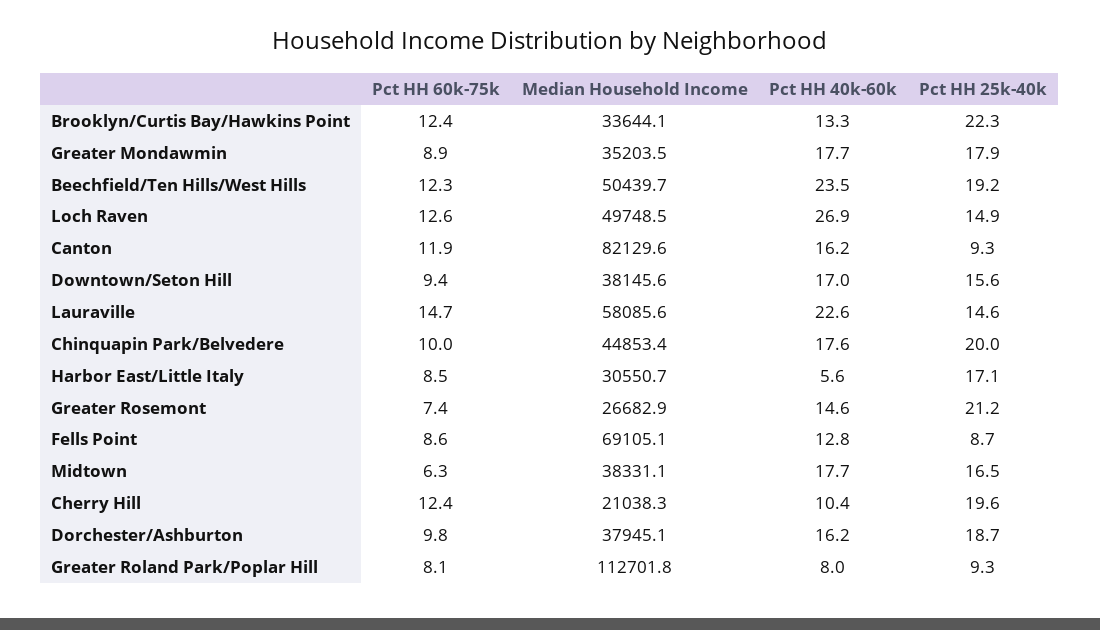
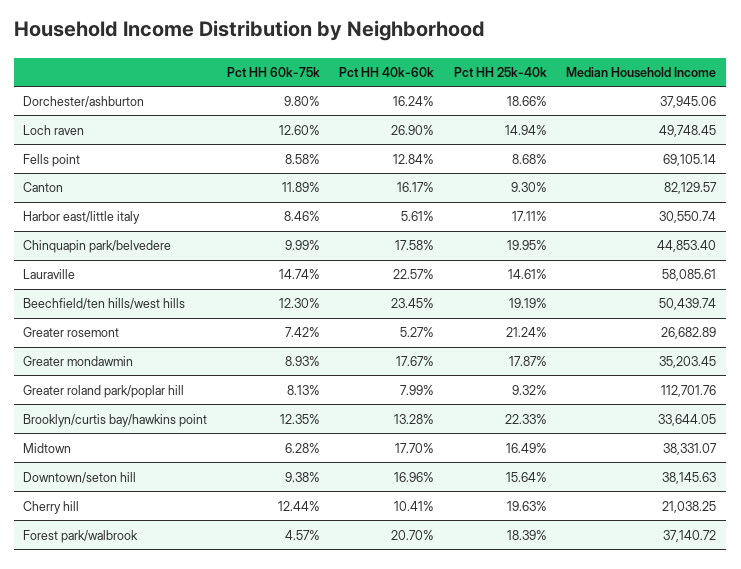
  {
    "Pct HH 60k-75k": {
      "Brooklyn/Curtis Bay/Hawkins Point": 12.35,
      "Greater Mondawmin": 8.93,
      "Beechfield/Ten Hills/West Hills": 12.3,
      "Loch Raven": 12.6,
      "Canton": 11.89,
      "Downtown/Seton Hill": 9.38,
      "Lauraville": 14.74,
      "Chinquapin Park/Belvedere": 9.99,
      "Harbor East/Little Italy": 8.46,
      "Greater Rosemont": 7.42,
      "Fells Point": 8.58,
      "Midtown": 6.28,
      "Cherry Hill": 12.44,
      "Dorchester/Ashburton": 9.8,
-     "Greater Roland Park/Poplar Hill": 8.13
+     "Greater Roland Park/Poplar Hill": 8.13,
+     "Forest park/walbrook": 4.57
    },
    "Median Household Income": {
      "Brooklyn/Curtis Bay/Hawkins Point": 33644.05,
      "Greater Mondawmin": 35203.45,
      "Beechfield/Ten Hills/West Hills": 50439.74,
      "Loch Raven": 49748.45,
      "Canton": 82129.57,
      "Downtown/Seton Hill": 38145.63,
      "Lauraville": 58085.61,
      "Chinquapin Park/Belvedere": 44853.4,
      "Harbor East/Little Italy": 30550.74,
      "Greater Rosemont": 26682.89,
      "Fells Point": 69105.14,
      "Midtown": 38331.07,
      "Cherry Hill": 21038.25,
      "Dorchester/Ashburton": 37945.06,
-     "Greater Roland Park/Poplar Hill": 112701.76
+     "Greater Roland Park/Poplar Hill": 112701.76,
+     "Forest park/walbrook": 37140.72
    },
    "Pct HH 40k-60k": {
      "Brooklyn/Curtis Bay/Hawkins Point": 13.28,
      "Greater Mondawmin": 17.67,
      "Beechfield/Ten Hills/West Hills": 23.45,
      "Loch Raven": 26.9,
      "Canton": 16.17,
      "Downtown/Seton Hill": 16.96,
      "Lauraville": 22.57,
      "Chinquapin Park/Belvedere": 17.58,
      "Harbor East/Little Italy": 5.61,
-     "Greater Rosemont": 14.6,
+     "Greater Rosemont": 5.27,
      "Fells Point": 12.84,
      "Midtown": 17.7,
      "Cherry Hill": 10.41,
      "Dorchester/Ashburton": 16.24,
-     "Greater Roland Park/Poplar Hill": 7.99
+     "Greater Roland Park/Poplar Hill": 7.99,
+     "Forest park/walbrook": 20.7
    },
    "Pct HH 25k-40k": {
      "Brooklyn/Curtis Bay/Hawkins Point": 22.33,
      "Greater Mondawmin": 17.87,
      "Beechfield/Ten Hills/West Hills": 19.19,
      "Loch Raven": 14.94,
      "Canton": 9.3,
      "Downtown/Seton Hill": 15.64,
      "Lauraville": 14.61,
      "Chinquapin Park/Belvedere": 19.95,
      "Harbor East/Little Italy": 17.11,
      "Greater Rosemont": 21.24,
      "Fells Point": 8.68,
      "Midtown": 16.49,
      "Cherry Hill": 19.63,
      "Dorchester/Ashburton": 18.66,
-     "Greater Roland Park/Poplar Hill": 9.32
+     "Greater Roland Park/Poplar Hill": 9.32,
+     "Forest park/walbrook": 18.39
    }
  }

